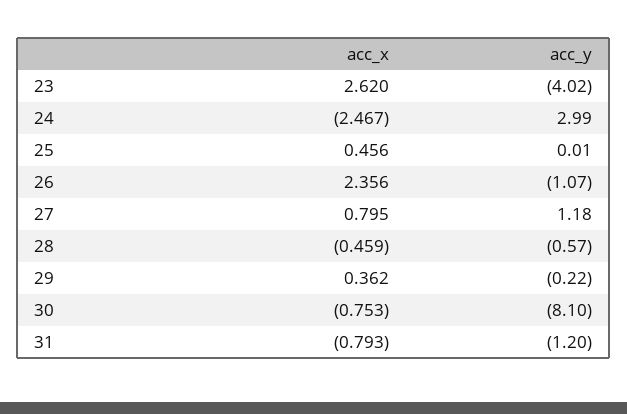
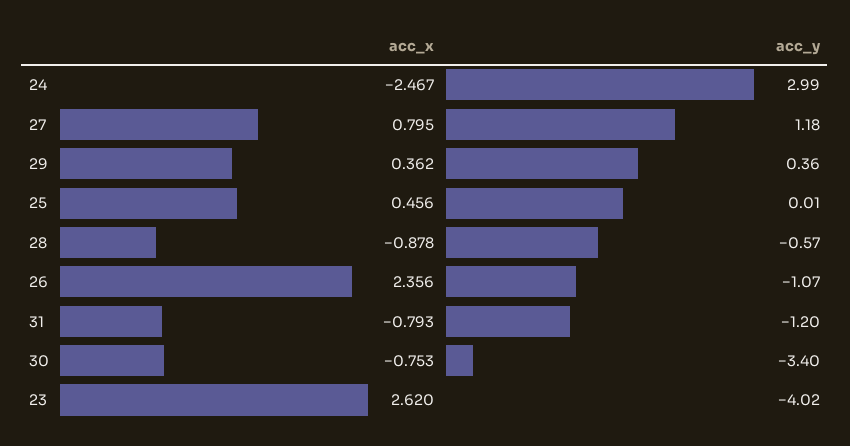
  {
    "acc_x": {
      "23": 2.62,
      "24": -2.467,
      "25": 0.456,
      "26": 2.356,
      "27": 0.795,
-     "28": -0.459,
+     "28": -0.878,
      "29": 0.362,
      "30": -0.753,
      "31": -0.793
    },
    "acc_y": {
      "23": -4.02,
      "24": 2.99,
      "25": 0.01,
      "26": -1.07,
      "27": 1.18,
      "28": -0.57,
-     "29": -0.22,
+     "29": 0.36,
-     "30": -8.1,
+     "30": -3.4,
      "31": -1.2
    }
  }

